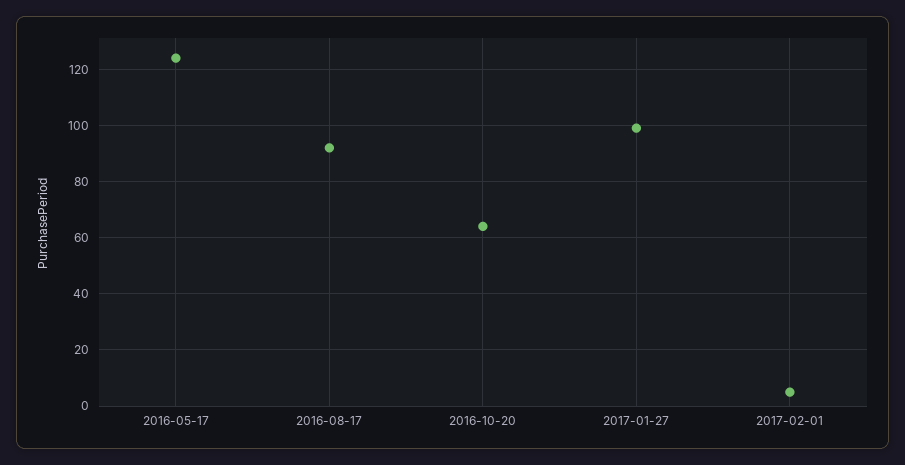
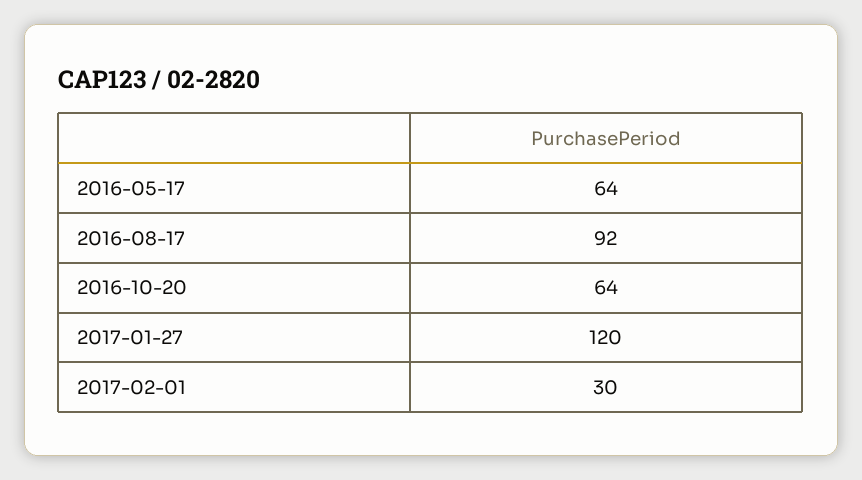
  {
-   "2016-05-17": 125,
+   "2016-05-17": 64,
    "2016-08-17": 92,
    "2016-10-20": 64,
-   "2017-01-27": 100,
+   "2017-01-27": 120,
-   "2017-02-01": 5
+   "2017-02-01": 30
  }

